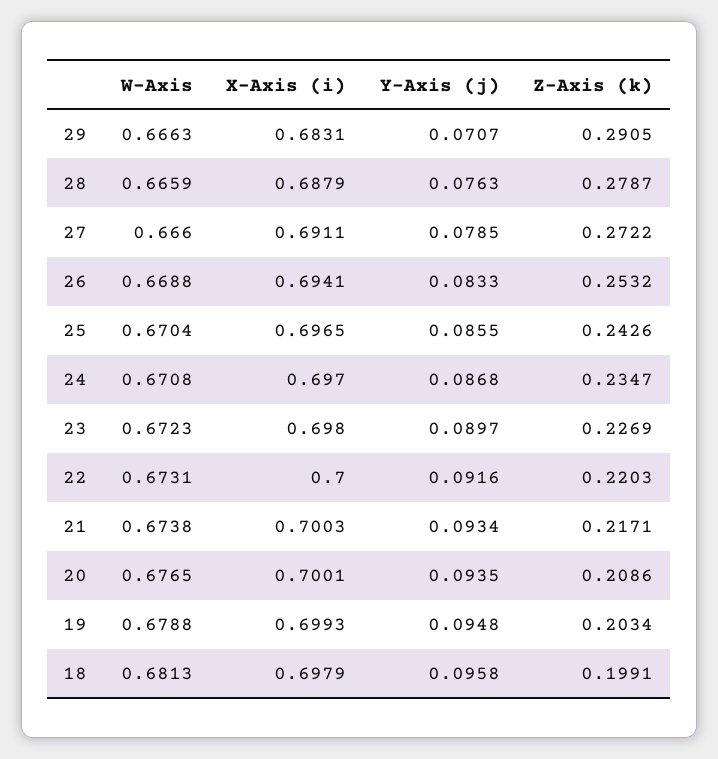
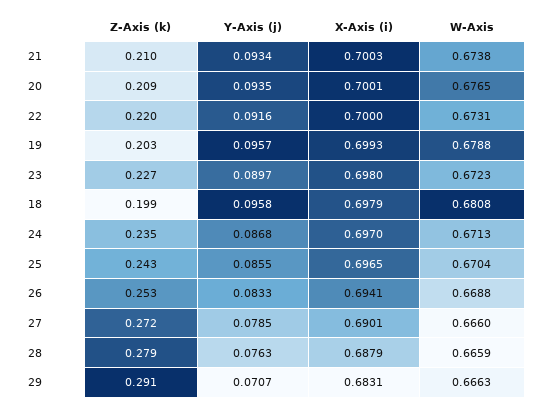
  {
    "W-Axis": {
      "29": 0.6663,
      "28": 0.6659,
      "27": 0.666,
      "26": 0.6688,
      "25": 0.6704,
-     "24": 0.6708,
+     "24": 0.6713,
      "23": 0.6723,
      "22": 0.6731,
      "21": 0.6738,
      "20": 0.6765,
      "19": 0.6788,
-     "18": 0.6813
+     "18": 0.6808
    },
    "X-Axis (i)": {
      "29": 0.6831,
      "28": 0.6879,
-     "27": 0.6911,
+     "27": 0.6901,
      "26": 0.6941,
      "25": 0.6965,
      "24": 0.697,
      "23": 0.698,
      "22": 0.7,
      "21": 0.7003,
      "20": 0.7001,
      "19": 0.6993,
      "18": 0.6979
    },
    "Y-Axis (j)": {
      "29": 0.0707,
      "28": 0.0763,
      "27": 0.0785,
      "26": 0.0833,
      "25": 0.0855,
      "24": 0.0868,
      "23": 0.0897,
      "22": 0.0916,
      "21": 0.0934,
      "20": 0.0935,
-     "19": 0.0948,
+     "19": 0.0957,
      "18": 0.0958
    },
    "Z-Axis (k)": {
      "29": 0.2905,
      "28": 0.2787,
      "27": 0.2722,
      "26": 0.2532,
      "25": 0.2426,
      "24": 0.2347,
      "23": 0.2269,
      "22": 0.2203,
-     "21": 0.2171,
+     "21": 0.21,
      "20": 0.2086,
      "19": 0.2034,
      "18": 0.1991
    }
  }

